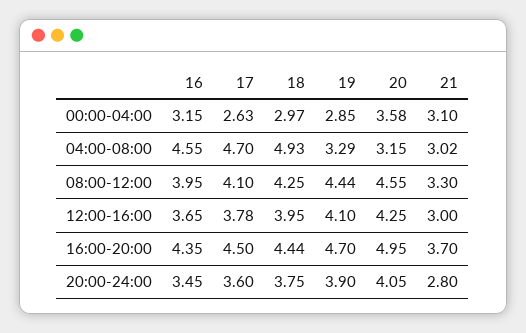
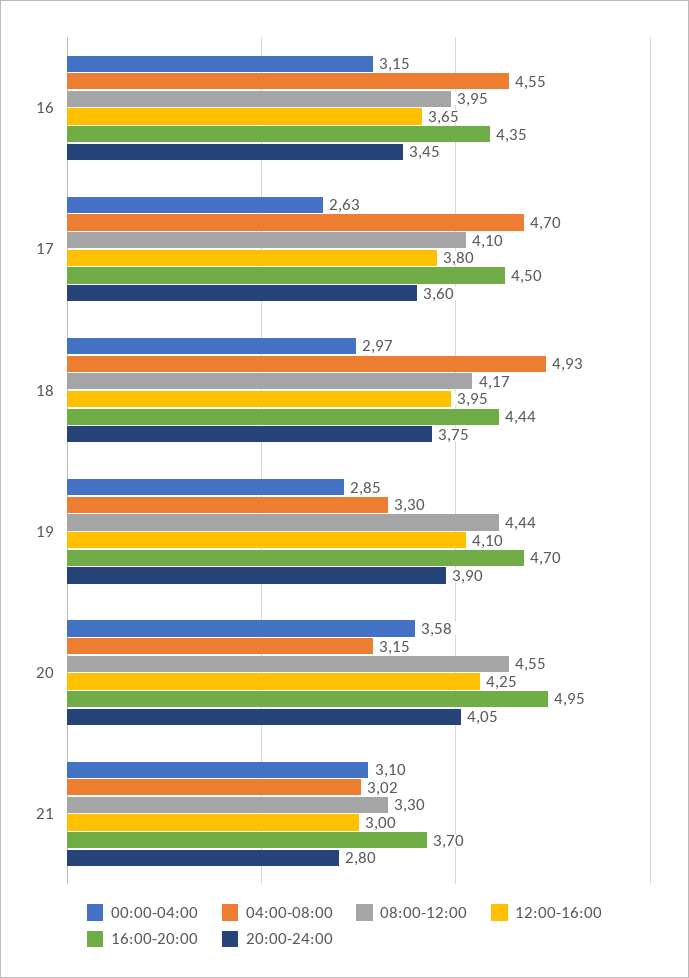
  {
    "00:00-04:00": {
      "16": 3.15,
      "17": 2.63,
      "18": 2.97,
      "19": 2.85,
      "20": 3.58,
      "21": 3.1
    },
    "04:00-08:00": {
      "16": 4.55,
      "17": 4.7,
      "18": 4.93,
-     "19": 3.29,
+     "19": 3.3,
      "20": 3.15,
      "21": 3.02
    },
    "08:00-12:00": {
      "16": 3.95,
      "17": 4.1,
-     "18": 4.25,
+     "18": 4.17,
      "19": 4.44,
      "20": 4.55,
      "21": 3.3
    },
    "12:00-16:00": {
      "16": 3.65,
-     "17": 3.78,
+     "17": 3.8,
      "18": 3.95,
      "19": 4.1,
      "20": 4.25,
      "21": 3
    },
    "16:00-20:00": {
      "16": 4.35,
      "17": 4.5,
      "18": 4.44,
      "19": 4.7,
      "20": 4.95,
      "21": 3.7
    },
    "20:00-24:00": {
      "16": 3.45,
      "17": 3.6,
      "18": 3.75,
      "19": 3.9,
      "20": 4.05,
      "21": 2.8
    }
  }

